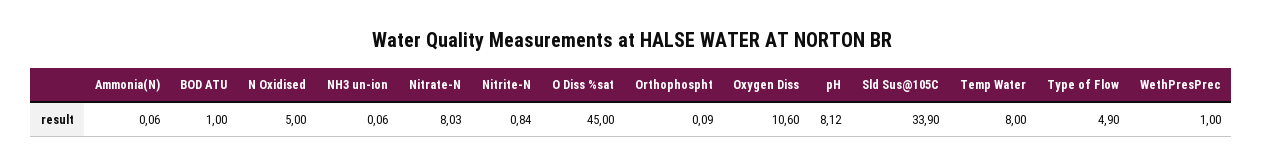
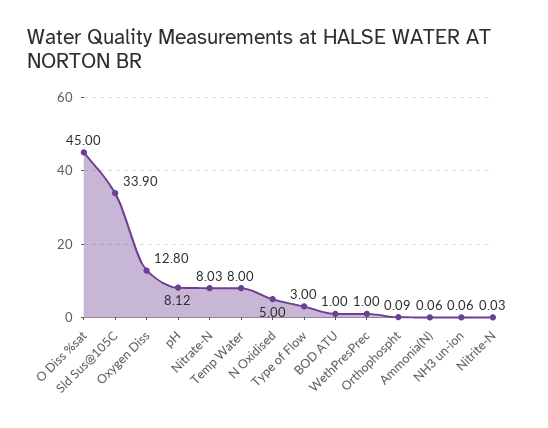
  {
    "Ammonia(N)": 0.06,
    "BOD ATU": 1,
    "N Oxidised": 5,
    "NH3 un-ion": 0.06,
    "Nitrate-N": 8.03,
-   "Nitrite-N": 0.84,
+   "Nitrite-N": 0.03,
    "O Diss %sat": 45,
    "Orthophospht": 0.09,
-   "Oxygen Diss": 10.6,
+   "Oxygen Diss": 12.8,
    "pH": 8.12,
    "Sld Sus@105C": 33.9,
    "Temp Water": 8,
-   "Type of Flow": 4.9,
+   "Type of Flow": 3,
    "WethPresPrec": 1
  }

